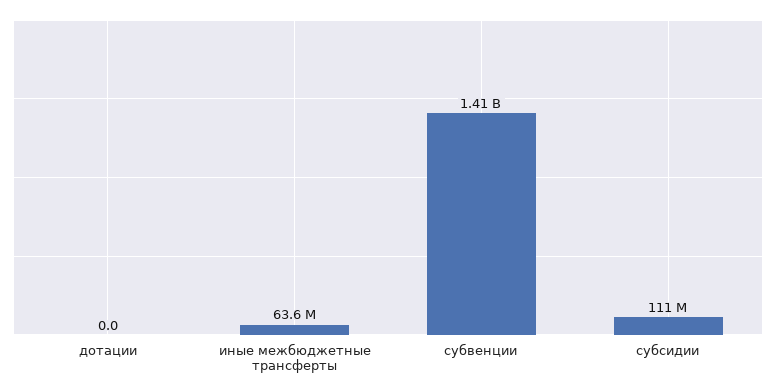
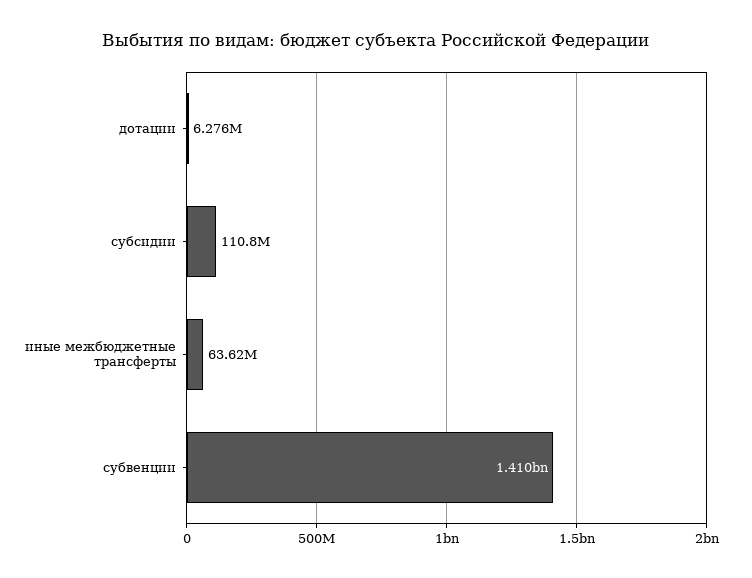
  {
-   "дотации": 0,
+   "дотации": 6276000,
    "иные межбюджетные трансферты": 63620000,
    "субвенции": 1410000000,
    "субсидии": 110800000
  }

